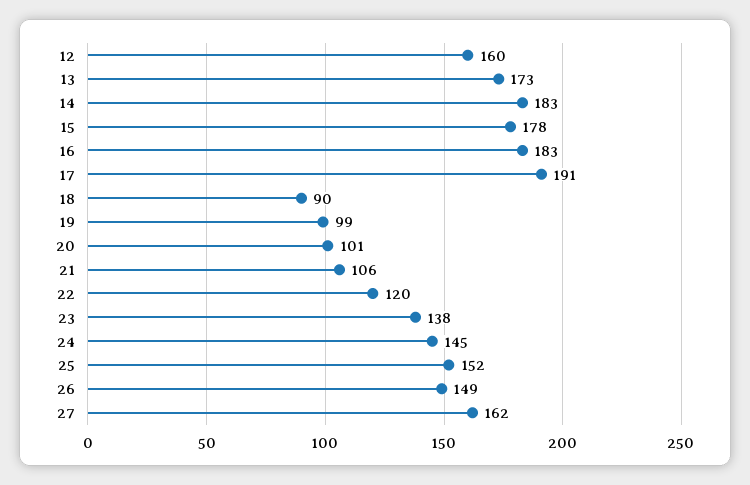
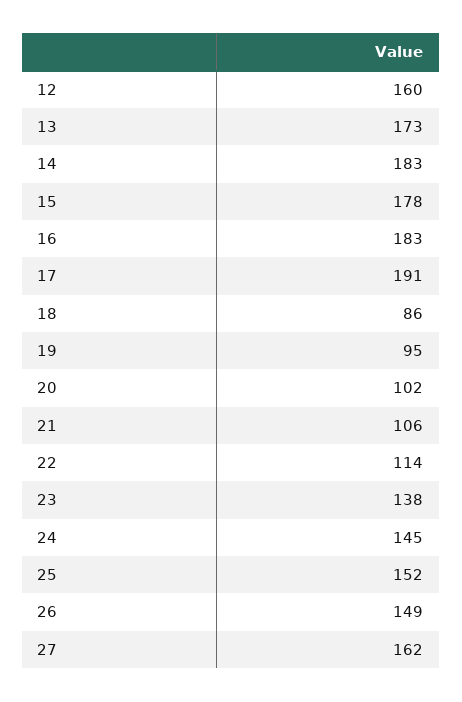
  {
    "12": 160,
    "13": 173,
    "14": 183,
    "15": 178,
    "16": 183,
    "17": 191,
-   "18": 90,
+   "18": 86,
-   "19": 99,
+   "19": 95,
-   "20": 101,
+   "20": 102,
    "21": 106,
-   "22": 120,
+   "22": 114,
    "23": 138,
    "24": 145,
    "25": 152,
    "26": 149,
    "27": 162
  }

